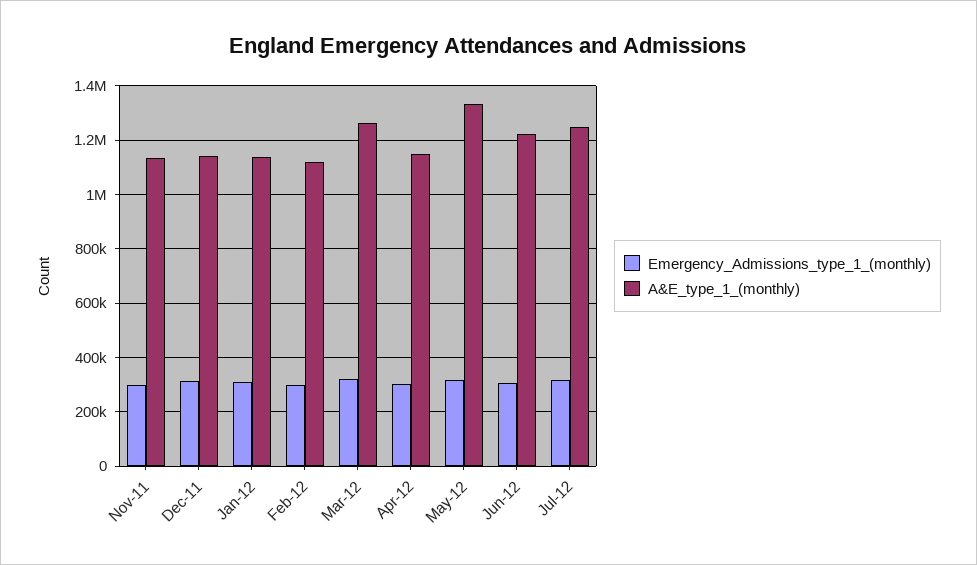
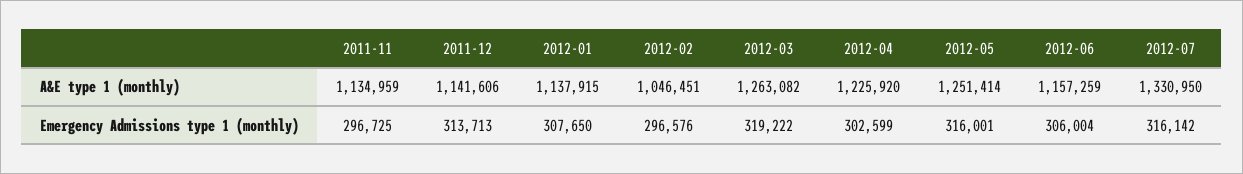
  {
    "Emergency_Admissions_type_1_(monthly)": {
      "Nov-11": 296725,
      "Dec-11": 313713,
      "Jan-12": 307650,
      "Feb-12": 296576,
      "Mar-12": 319222,
      "Apr-12": 302599,
      "May-12": 316001,
      "Jun-12": 306004,
      "Jul-12": 316142
    },
    "A&E_type_1_(monthly)": {
      "Nov-11": 1134959,
      "Dec-11": 1141606,
      "Jan-12": 1137915,
-     "Feb-12": 1125000,
+     "Feb-12": 1046451,
      "Mar-12": 1263082,
-     "Apr-12": 1150000,
+     "Apr-12": 1225920,
-     "May-12": 1325000,
+     "May-12": 1251414,
-     "Jun-12": 1225000,
+     "Jun-12": 1157259,
-     "Jul-12": 1250000
+     "Jul-12": 1330950
    }
  }

